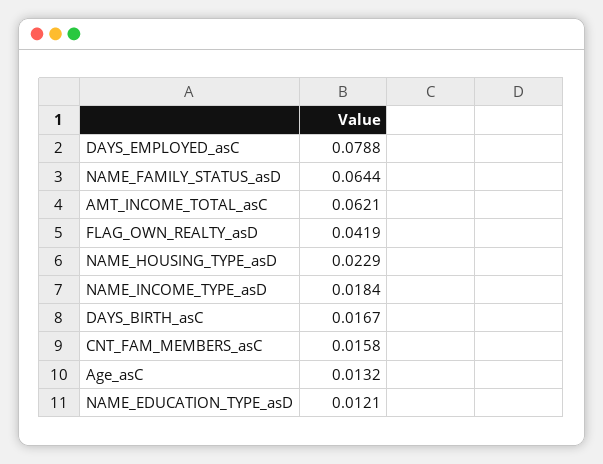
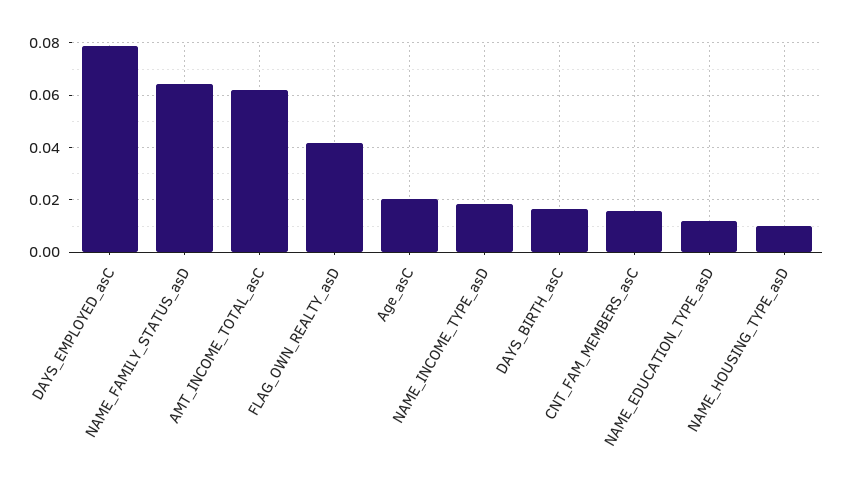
  {
    "DAYS_EMPLOYED_asC": 0.0788,
    "NAME_FAMILY_STATUS_asD": 0.0644,
    "AMT_INCOME_TOTAL_asC": 0.0621,
    "FLAG_OWN_REALTY_asD": 0.0419,
-   "NAME_HOUSING_TYPE_asD": 0.0229,
+   "NAME_HOUSING_TYPE_asD": 0.01,
    "NAME_INCOME_TYPE_asD": 0.0184,
    "DAYS_BIRTH_asC": 0.0167,
    "CNT_FAM_MEMBERS_asC": 0.0158,
-   "Age_asC": 0.0132,
+   "Age_asC": 0.02,
    "NAME_EDUCATION_TYPE_asD": 0.0121
  }

